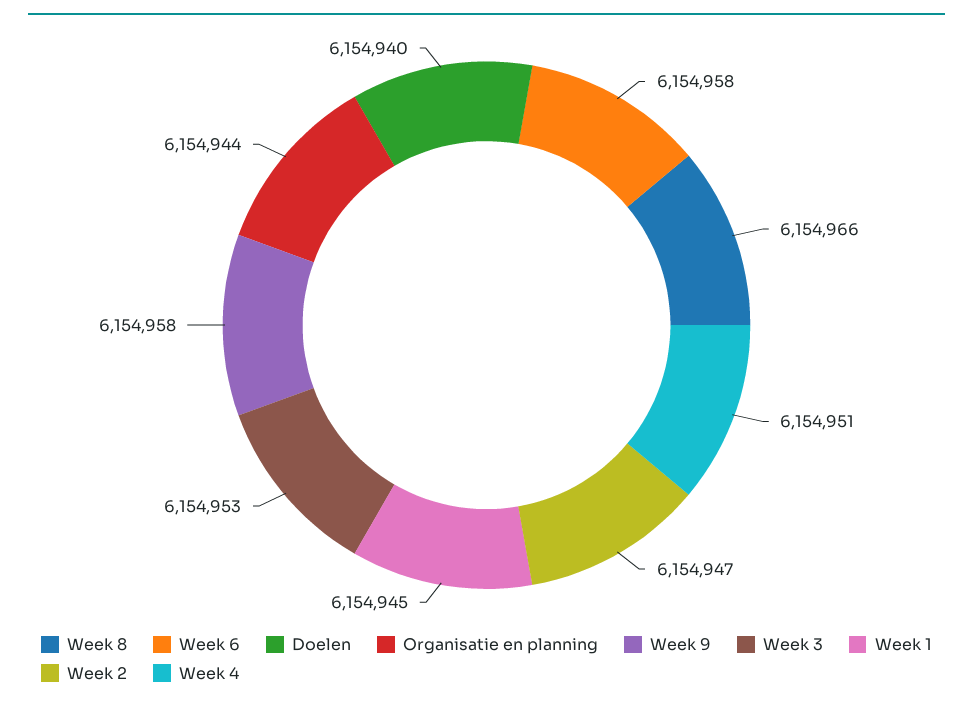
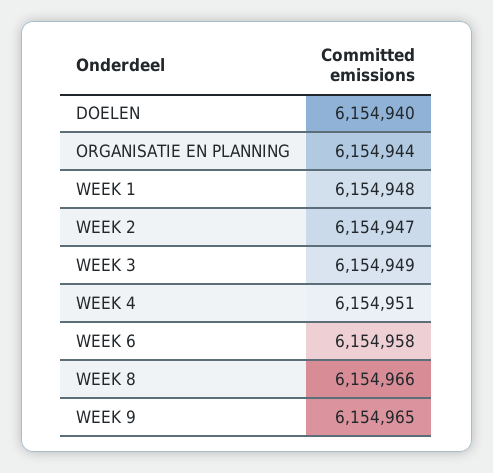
  {
    "Week 8": 6154966,
    "Week 6": 6154958,
    "Doelen": 6154940,
    "Organisatie en planning": 6154944,
-   "Week 9": 6154958,
+   "Week 9": 6154965,
-   "Week 3": 6154953,
+   "Week 3": 6154949,
-   "Week 1": 6154945,
+   "Week 1": 6154948,
    "Week 2": 6154947,
    "Week 4": 6154951
  }

